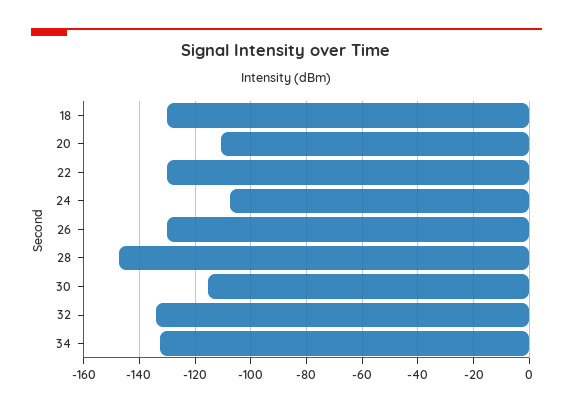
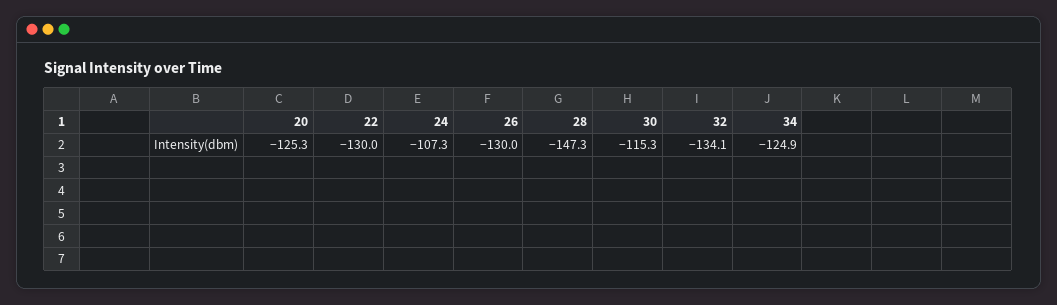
  {
-   "18": -130,
-   "20": -110,
+   "20": -125.3,
    "22": -130,
    "24": -107.3,
    "26": -130,
    "28": -147.3,
    "30": -115.3,
    "32": -134.1,
-   "34": -132.5
+   "34": -124.9
  }

